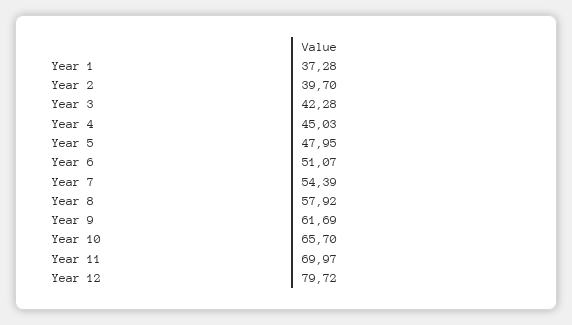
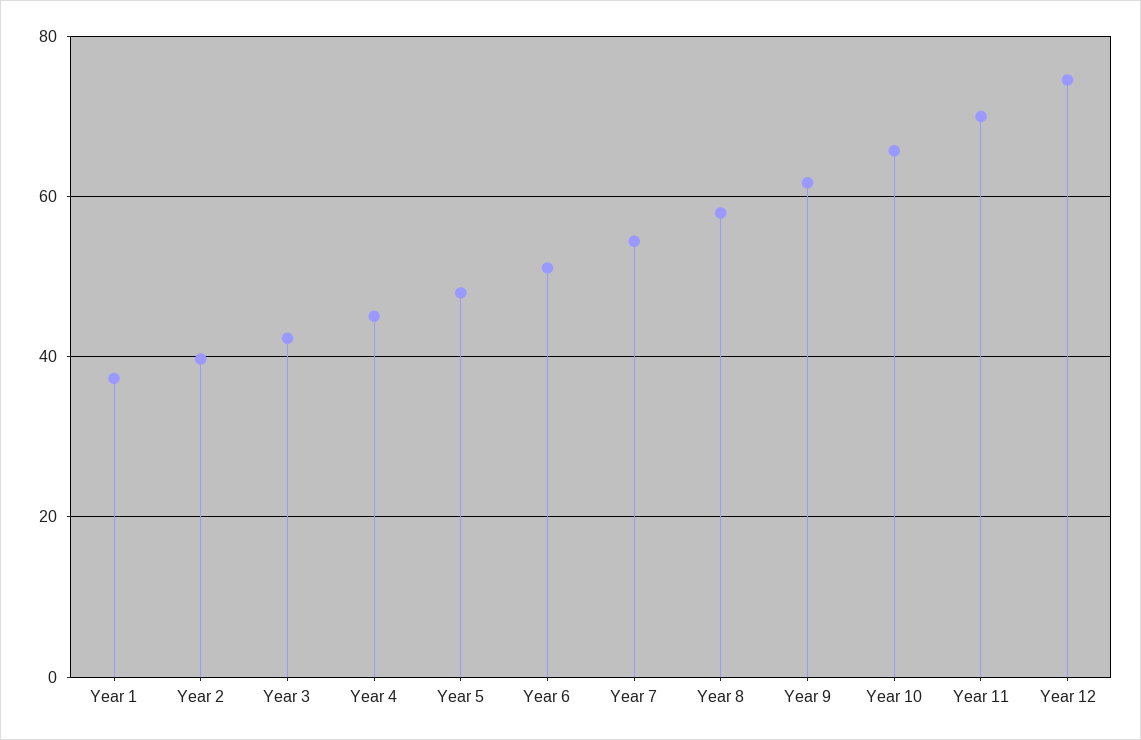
  {
    "Year 1": 37.28,
    "Year 2": 39.7,
    "Year 3": 42.28,
    "Year 4": 45.03,
    "Year 5": 47.95,
    "Year 6": 51.07,
    "Year 7": 54.39,
    "Year 8": 57.92,
    "Year 9": 61.69,
    "Year 10": 65.7,
    "Year 11": 69.97,
-   "Year 12": 79.72
+   "Year 12": 74
  }

